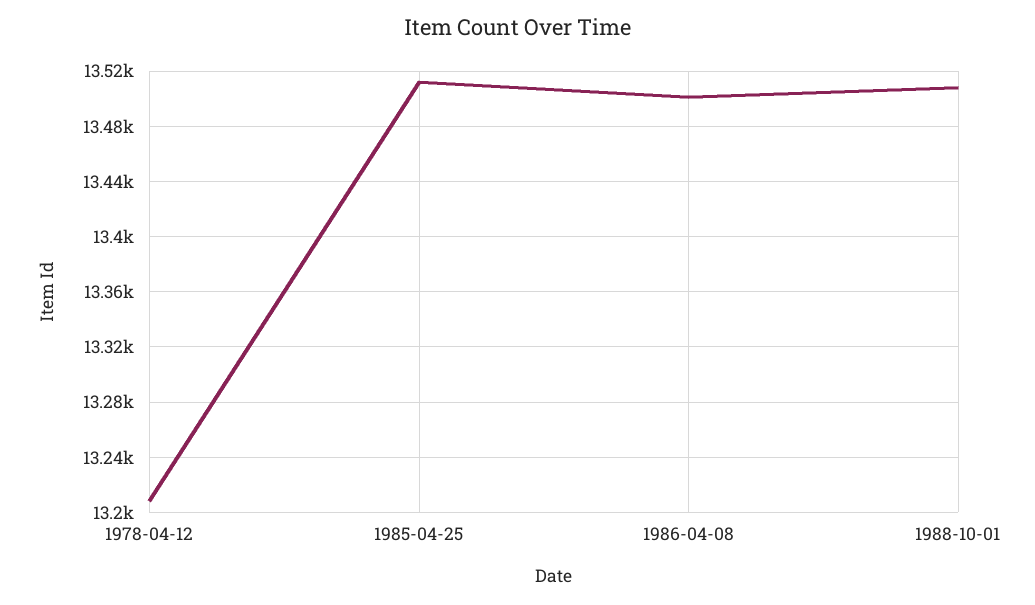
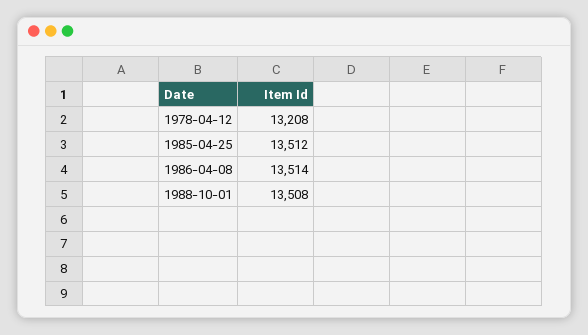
  {
    "1978-04-12": 13208,
    "1985-04-25": 13512,
-   "1986-04-08": 13500,
+   "1986-04-08": 13514,
    "1988-10-01": 13508
  }

